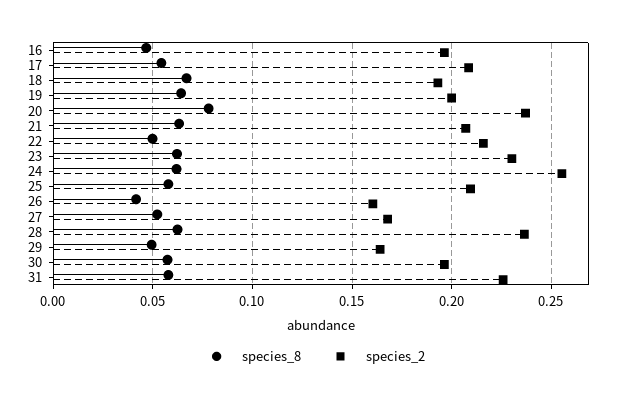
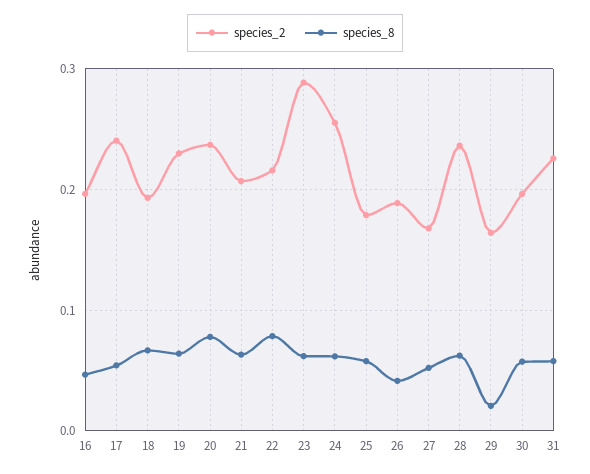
  {
    "species_8": {
      "16": 0.045,
      "17": 0.055,
      "18": 0.065,
      "19": 0.065,
      "20": 0.08,
      "21": 0.065,
-     "22": 0.05,
+     "22": 0.08,
      "23": 0.06,
      "24": 0.06,
      "25": 0.06,
      "26": 0.04,
      "27": 0.05,
      "28": 0.06,
-     "29": 0.05,
+     "29": 0.02,
      "30": 0.055,
      "31": 0.06
    },
    "species_2": {
      "16": 0.195,
-     "17": 0.21,
+     "17": 0.24,
      "18": 0.195,
-     "19": 0.2,
+     "19": 0.23,
      "20": 0.235,
      "21": 0.205,
      "22": 0.215,
-     "23": 0.23,
+     "23": 0.29,
      "24": 0.255,
-     "25": 0.21,
+     "25": 0.18,
-     "26": 0.16,
+     "26": 0.19,
      "27": 0.17,
      "28": 0.235,
      "29": 0.165,
      "30": 0.195,
      "31": 0.225
    }
  }

